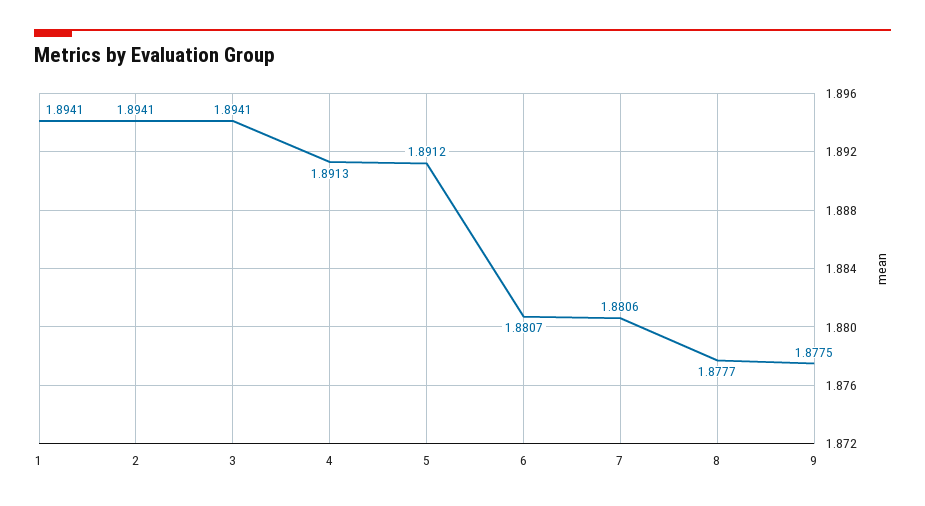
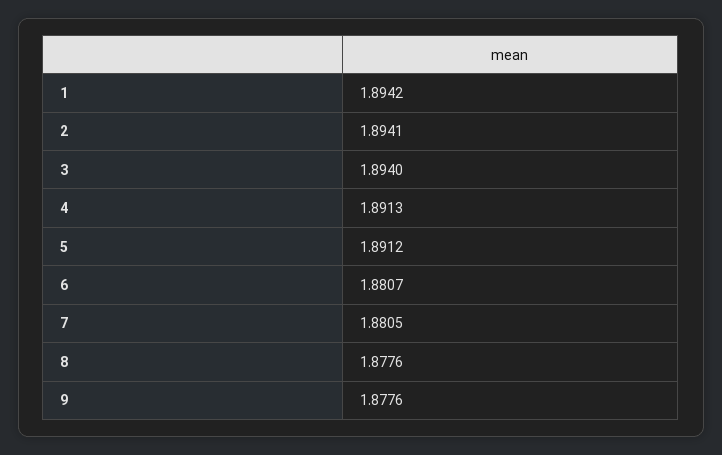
  {
-   "1": 1.8941,
+   "1": 1.8942,
    "2": 1.8941,
-   "3": 1.8941,
+   "3": 1.894,
    "4": 1.8913,
    "5": 1.8912,
    "6": 1.8807,
-   "7": 1.8806,
+   "7": 1.8805,
-   "8": 1.8777,
+   "8": 1.8776,
-   "9": 1.8775
+   "9": 1.8776
  }

